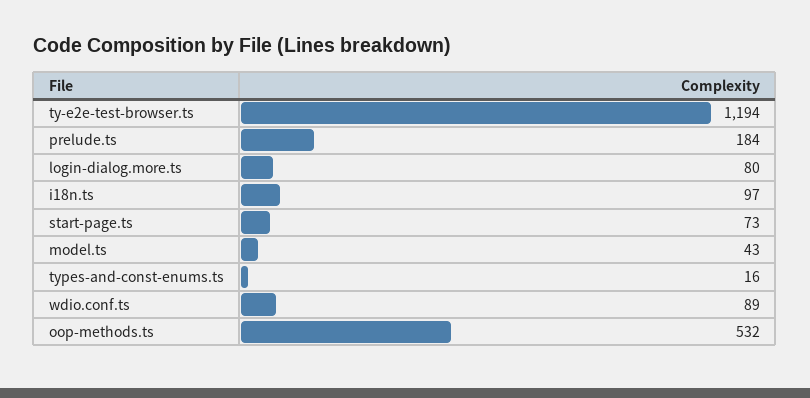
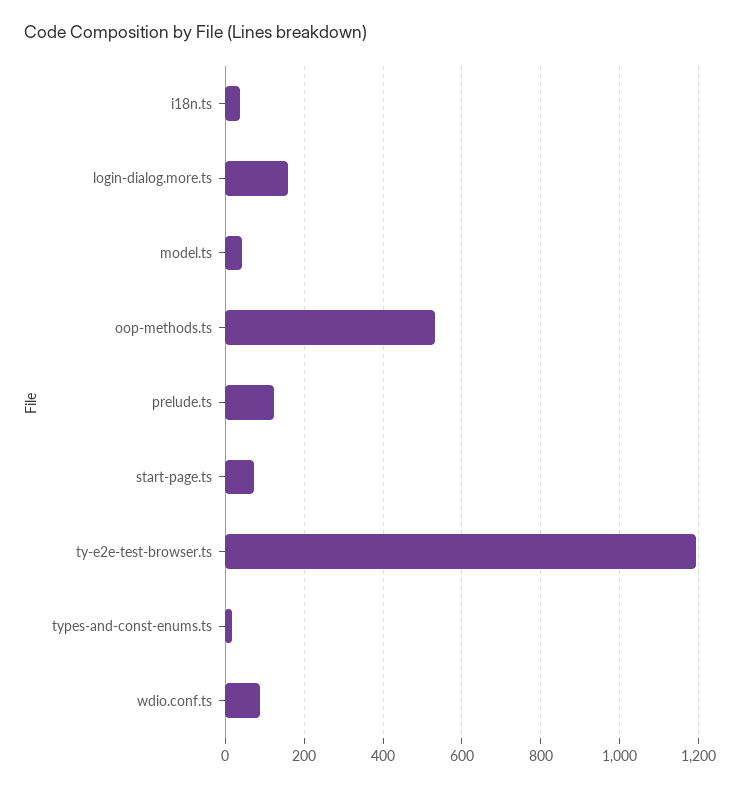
  {
    "ty-e2e-test-browser.ts": 1194,
-   "prelude.ts": 184,
+   "prelude.ts": 120,
-   "login-dialog.more.ts": 80,
+   "login-dialog.more.ts": 160,
-   "i18n.ts": 97,
+   "i18n.ts": 40,
    "start-page.ts": 73,
    "model.ts": 43,
    "types-and-const-enums.ts": 16,
    "wdio.conf.ts": 89,
    "oop-methods.ts": 532
  }

